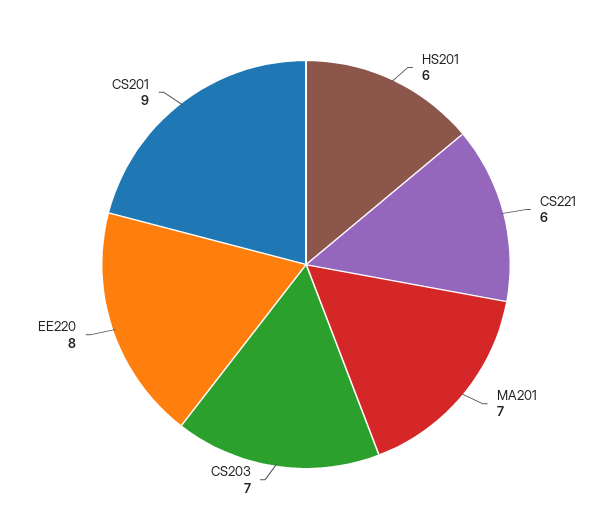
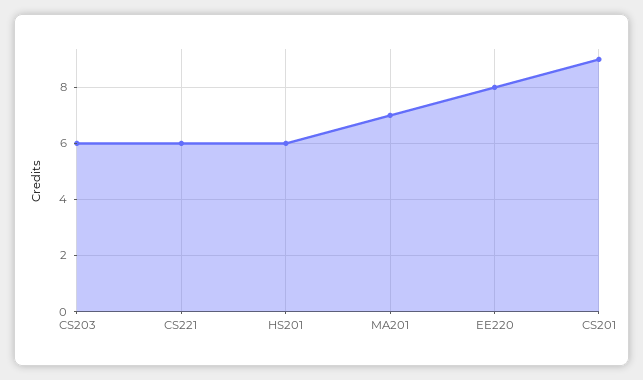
  {
    "HS201": 6,
    "CS221": 6,
    "MA201": 7,
-   "CS203": 7,
+   "CS203": 6,
    "EE220": 8,
    "CS201": 9
  }

